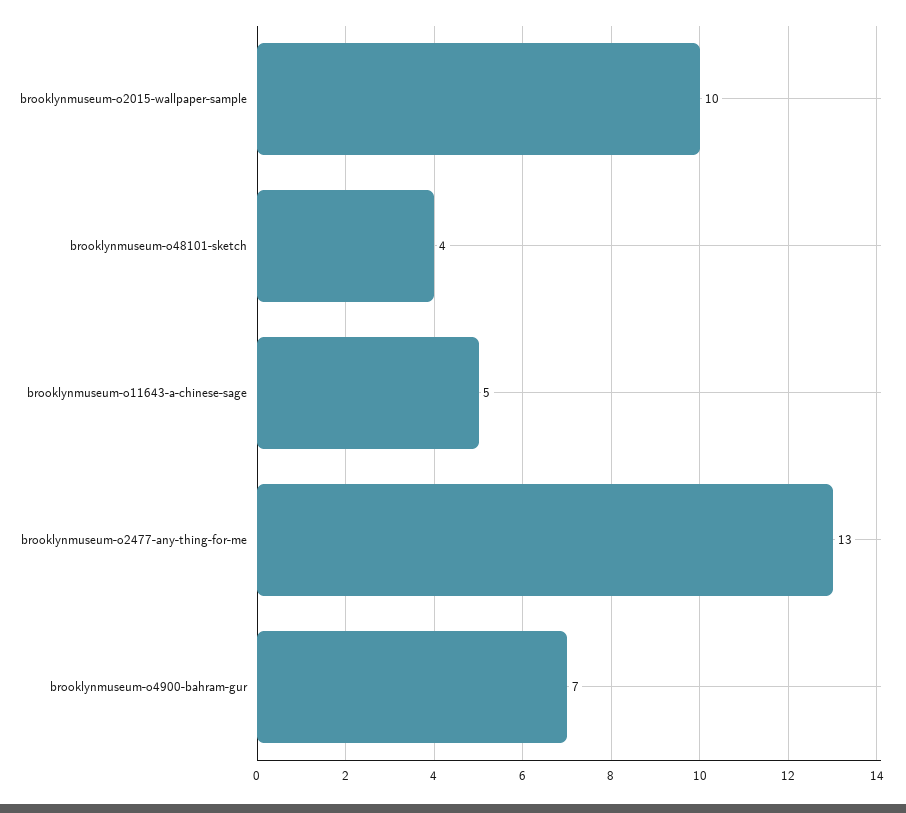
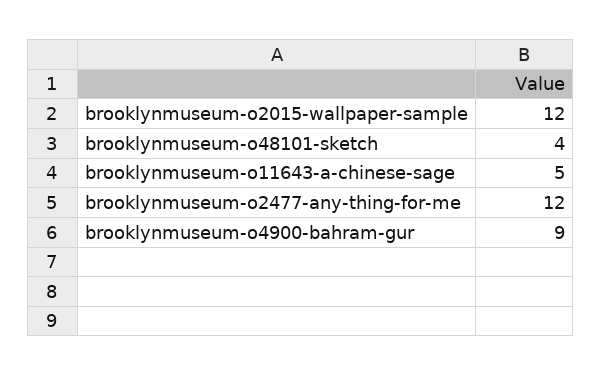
  {
-   "brooklynmuseum-o2015-wallpaper-sample": 10,
+   "brooklynmuseum-o2015-wallpaper-sample": 12,
    "brooklynmuseum-o48101-sketch": 4,
    "brooklynmuseum-o11643-a-chinese-sage": 5,
-   "brooklynmuseum-o2477-any-thing-for-me": 13,
+   "brooklynmuseum-o2477-any-thing-for-me": 12,
-   "brooklynmuseum-o4900-bahram-gur": 7
+   "brooklynmuseum-o4900-bahram-gur": 9
  }

